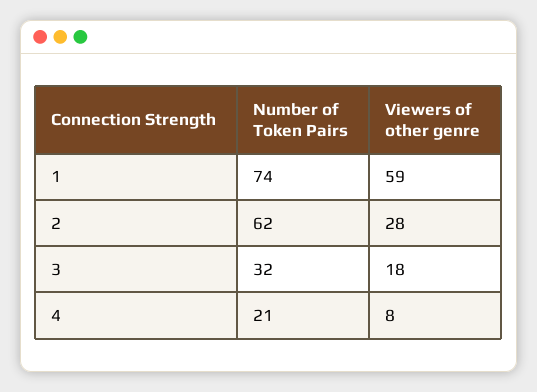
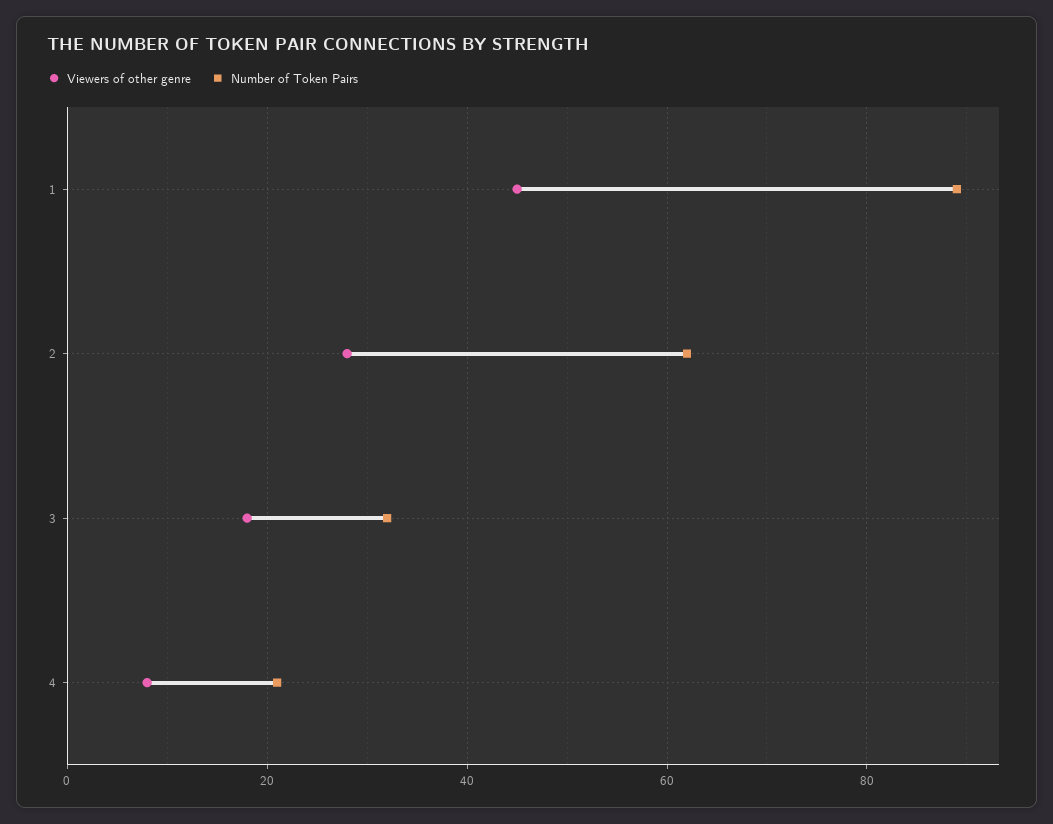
  {
    "Number of Token Pairs": {
-     "1": 74,
+     "1": 90,
      "2": 62,
      "3": 32,
      "4": 21
    },
    "Viewers of other genre": {
-     "1": 59,
+     "1": 45,
      "2": 28,
      "3": 18,
      "4": 8
    }
  }

